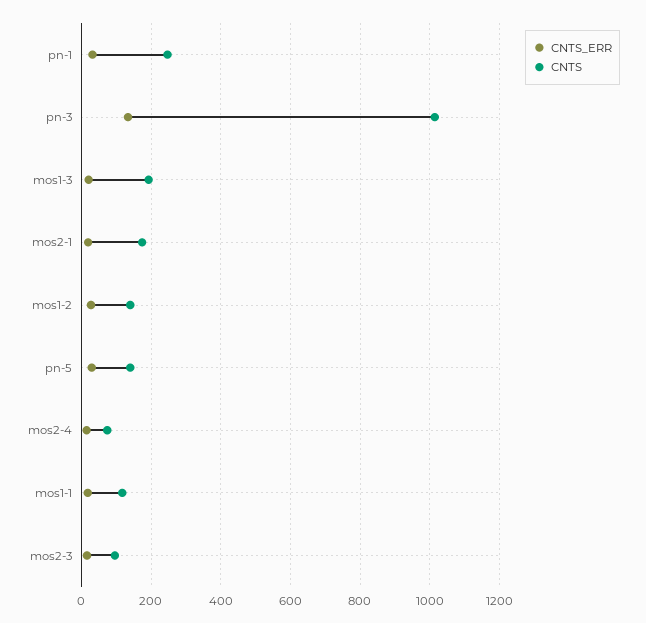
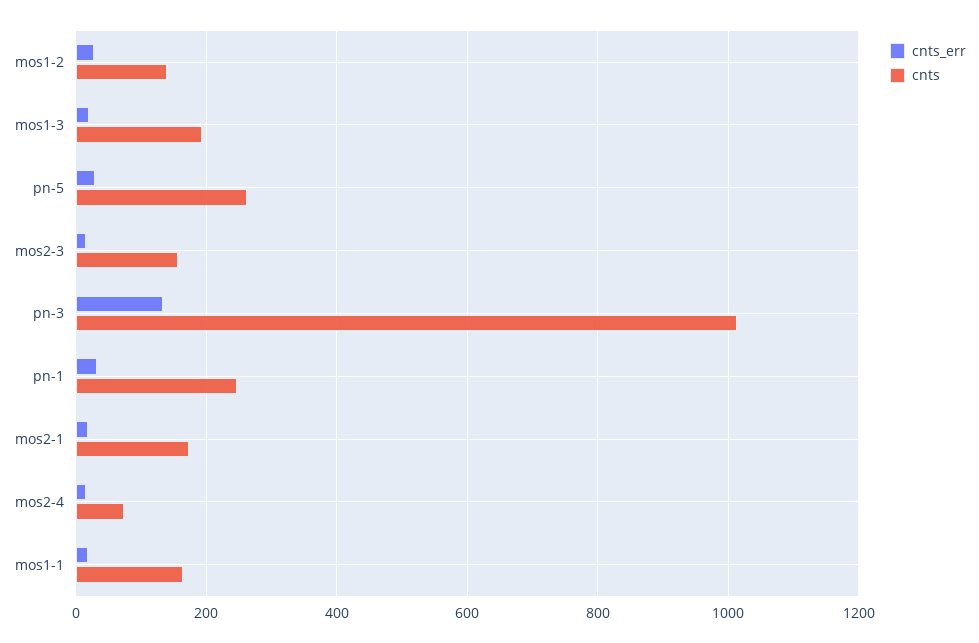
  {
    "CNTS_ERR": {
      "pn-1": 40,
      "pn-3": 140,
      "mos1-3": 20,
      "mos2-1": 20,
      "mos1-2": 20,
      "pn-5": 20,
      "mos2-4": 20,
      "mos1-1": 20,
      "mos2-3": 20
    },
    "CNTS": {
      "pn-1": 240,
      "pn-3": 1020,
      "mos1-3": 200,
      "mos2-1": 180,
      "mos1-2": 140,
-     "pn-5": 140,
+     "pn-5": 260,
      "mos2-4": 80,
-     "mos1-1": 120,
+     "mos1-1": 160,
-     "mos2-3": 100
+     "mos2-3": 160
    }
  }

